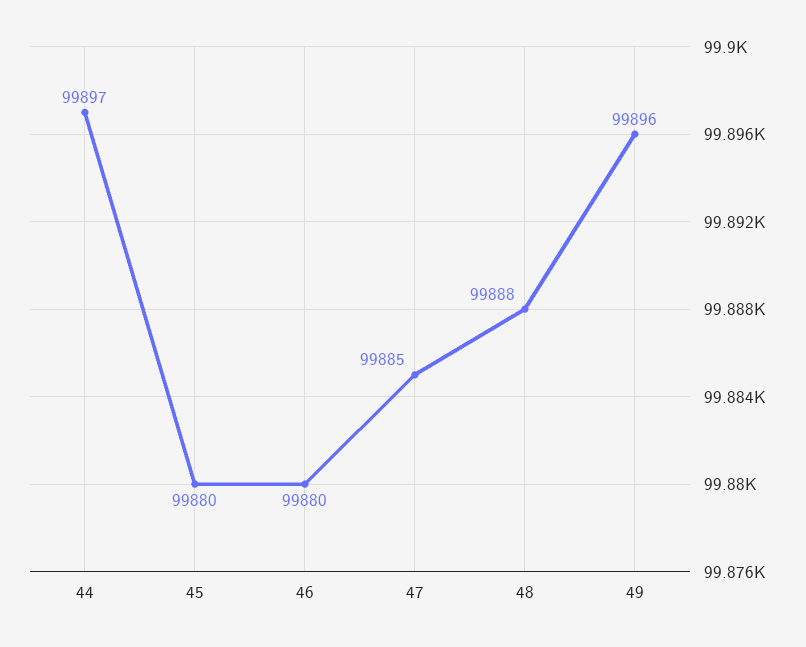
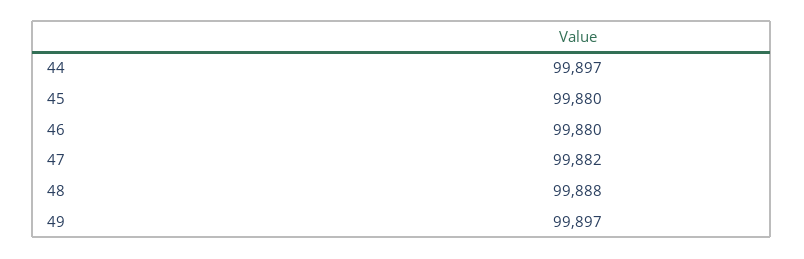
  {
    "44": 99897,
    "45": 99880,
    "46": 99880,
-   "47": 99885,
+   "47": 99882,
    "48": 99888,
-   "49": 99896
+   "49": 99897
  }

